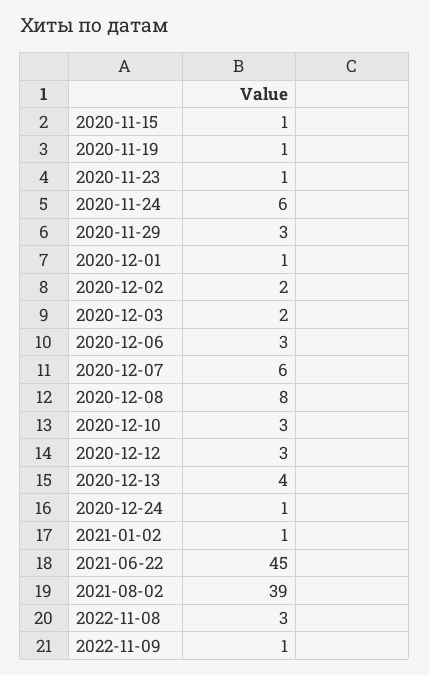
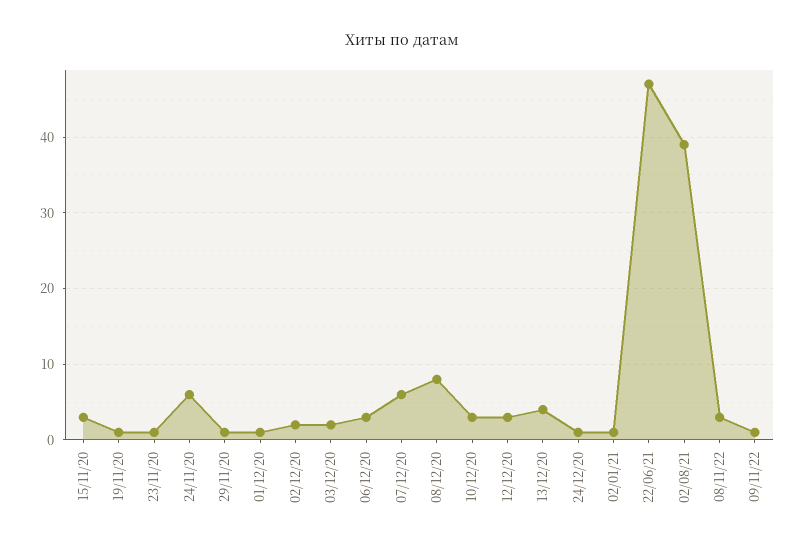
  {
-   "2020-11-15": 1,
+   "2020-11-15": 3,
    "2020-11-19": 1,
    "2020-11-23": 1,
    "2020-11-24": 6,
-   "2020-11-29": 3,
+   "2020-11-29": 1,
    "2020-12-01": 1,
    "2020-12-02": 2,
    "2020-12-03": 2,
    "2020-12-06": 3,
    "2020-12-07": 6,
    "2020-12-08": 8,
    "2020-12-10": 3,
    "2020-12-12": 3,
    "2020-12-13": 4,
    "2020-12-24": 1,
    "2021-01-02": 1,
-   "2021-06-22": 45,
+   "2021-06-22": 47,
    "2021-08-02": 39,
    "2022-11-08": 3,
    "2022-11-09": 1
  }

